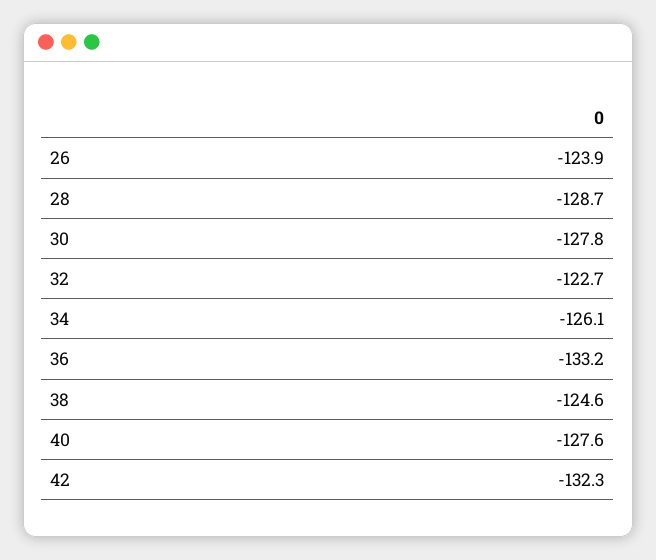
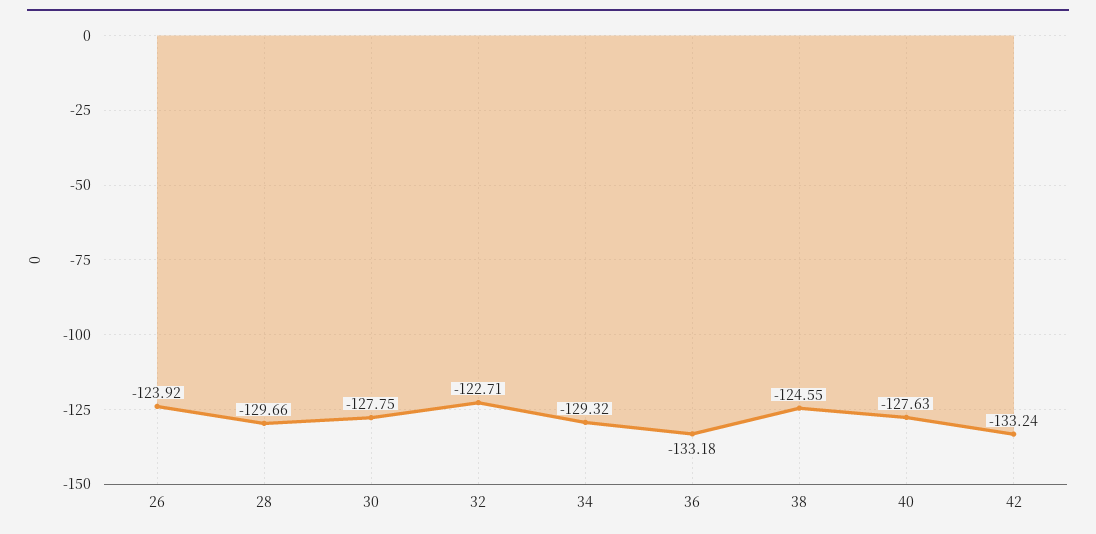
  {
    "26": -123.92,
-   "28": -128.7,
+   "28": -129.66,
    "30": -127.75,
    "32": -122.71,
-   "34": -126.1,
+   "34": -129.32,
    "36": -133.18,
    "38": -124.55,
    "40": -127.63,
-   "42": -132.3
+   "42": -133.24
  }

